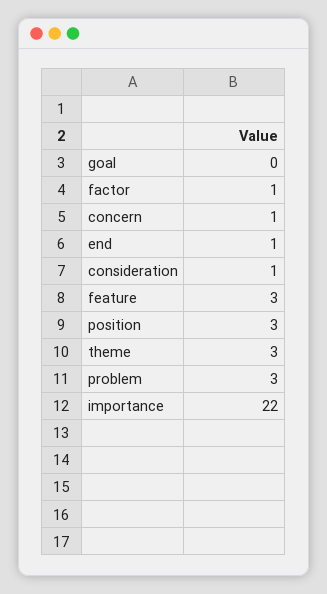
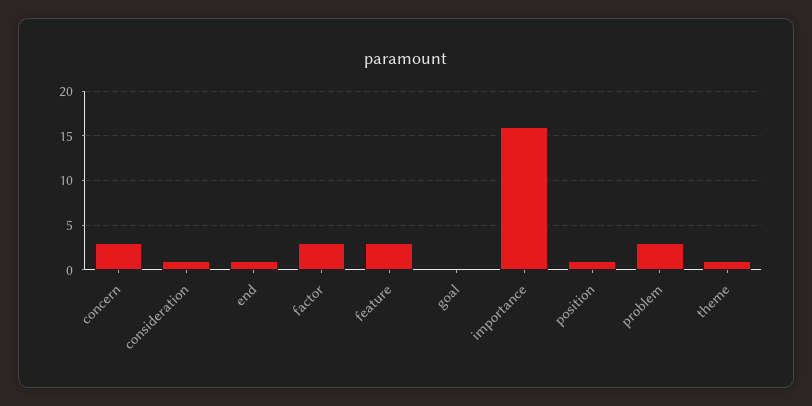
  {
    "goal": 0,
-   "factor": 1,
+   "factor": 3,
-   "concern": 1,
+   "concern": 3,
    "end": 1,
    "consideration": 1,
    "feature": 3,
-   "position": 3,
+   "position": 1,
-   "theme": 3,
+   "theme": 1,
    "problem": 3,
-   "importance": 22
+   "importance": 16
  }

